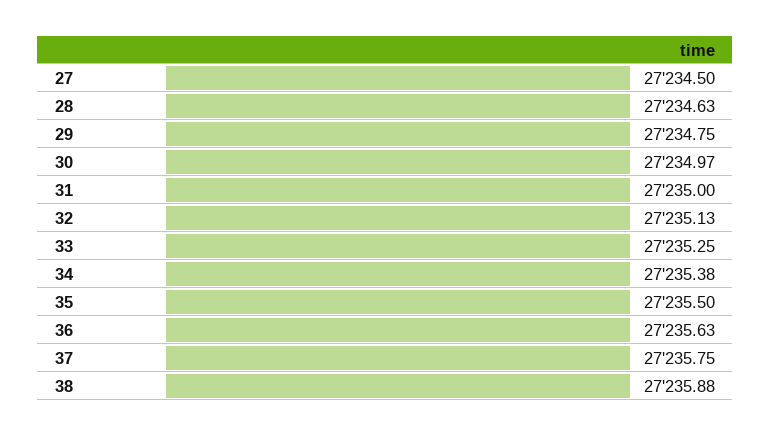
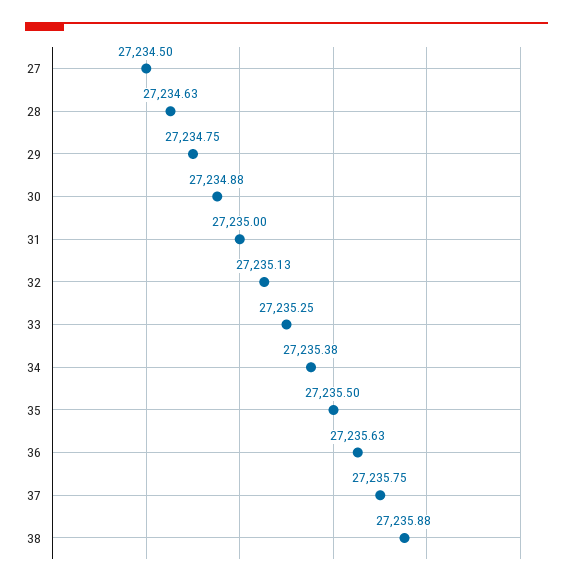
  {
    "27": 27234.5,
    "28": 27234.63,
    "29": 27234.75,
-   "30": 27234.97,
+   "30": 27234.88,
    "31": 27235,
    "32": 27235.13,
    "33": 27235.25,
    "34": 27235.38,
    "35": 27235.5,
    "36": 27235.63,
    "37": 27235.75,
    "38": 27235.88
  }

